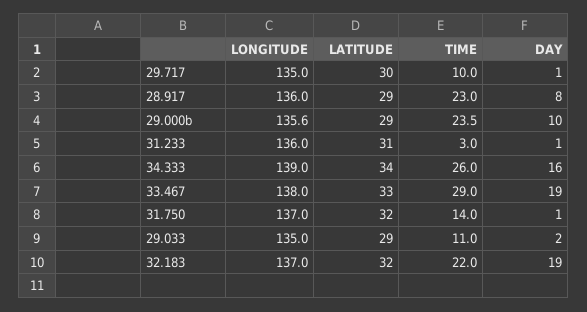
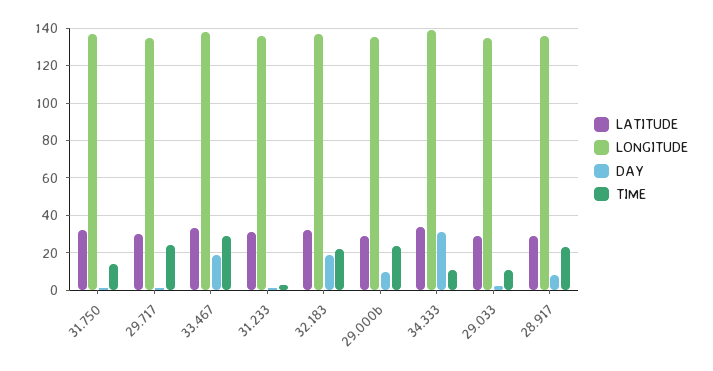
  {
    "LONGITUDE": {
      "29.717": 135,
      "28.917": 136,
      "29.000b": 135.6,
      "31.233": 136,
      "34.333": 139,
      "33.467": 138,
      "31.750": 137,
      "29.033": 135,
      "32.183": 137
    },
    "LATITUDE": {
      "29.717": 30,
      "28.917": 29,
      "29.000b": 29,
      "31.233": 31,
      "34.333": 34,
      "33.467": 33,
      "31.750": 32,
      "29.033": 29,
      "32.183": 32
    },
    "TIME": {
-     "29.717": 10,
+     "29.717": 25,
      "28.917": 23,
      "29.000b": 23.5,
      "31.233": 3,
-     "34.333": 26,
+     "34.333": 10,
      "33.467": 29,
      "31.750": 14,
      "29.033": 11,
      "32.183": 22
    },
    "DAY": {
      "29.717": 1,
      "28.917": 8,
      "29.000b": 10,
      "31.233": 1,
-     "34.333": 16,
+     "34.333": 30,
      "33.467": 19,
      "31.750": 1,
      "29.033": 2,
      "32.183": 19
    }
  }

